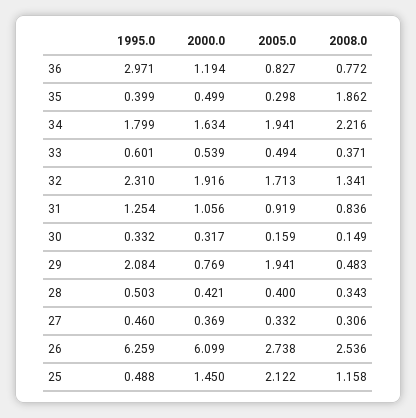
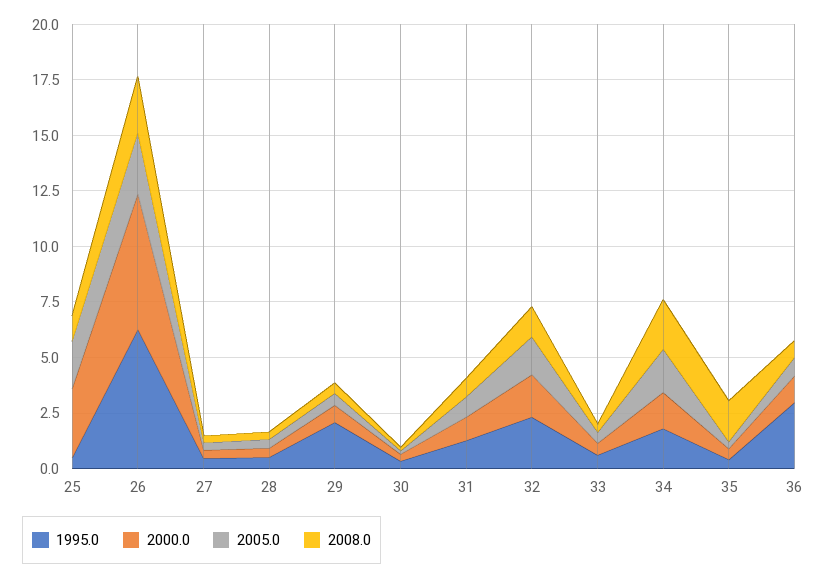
  {
    "1995.0": {
      "36": 2.971,
      "35": 0.399,
      "34": 1.799,
      "33": 0.601,
      "32": 2.31,
      "31": 1.254,
      "30": 0.332,
      "29": 2.084,
      "28": 0.503,
      "27": 0.46,
      "26": 6.259,
      "25": 0.488
    },
    "2000.0": {
      "36": 1.194,
      "35": 0.499,
      "34": 1.634,
      "33": 0.539,
      "32": 1.916,
      "31": 1.056,
      "30": 0.317,
      "29": 0.769,
      "28": 0.421,
      "27": 0.369,
      "26": 6.099,
-     "25": 1.45
+     "25": 3
    },
    "2005.0": {
      "36": 0.827,
      "35": 0.298,
      "34": 1.941,
      "33": 0.494,
      "32": 1.713,
      "31": 0.919,
      "30": 0.159,
-     "29": 1.941,
+     "29": 0.5,
      "28": 0.4,
      "27": 0.332,
      "26": 2.738,
      "25": 2.122
    },
    "2008.0": {
      "36": 0.772,
      "35": 1.862,
      "34": 2.216,
      "33": 0.371,
      "32": 1.341,
      "31": 0.836,
      "30": 0.149,
      "29": 0.483,
      "28": 0.343,
      "27": 0.306,
      "26": 2.536,
      "25": 1.158
    }
  }

